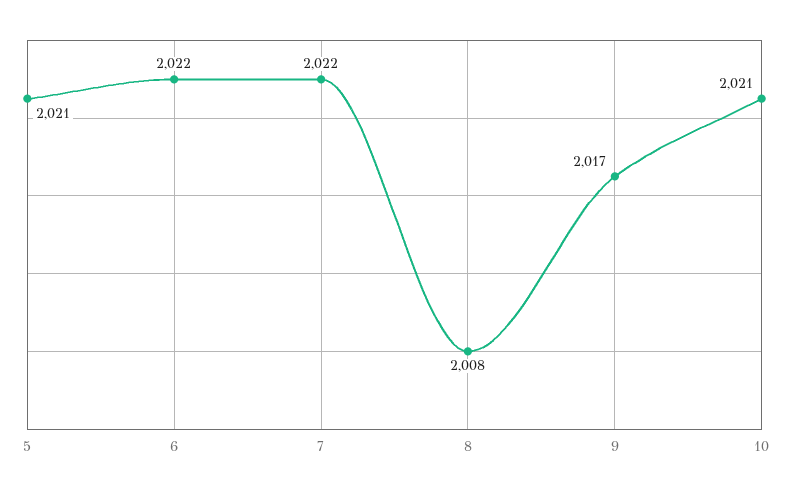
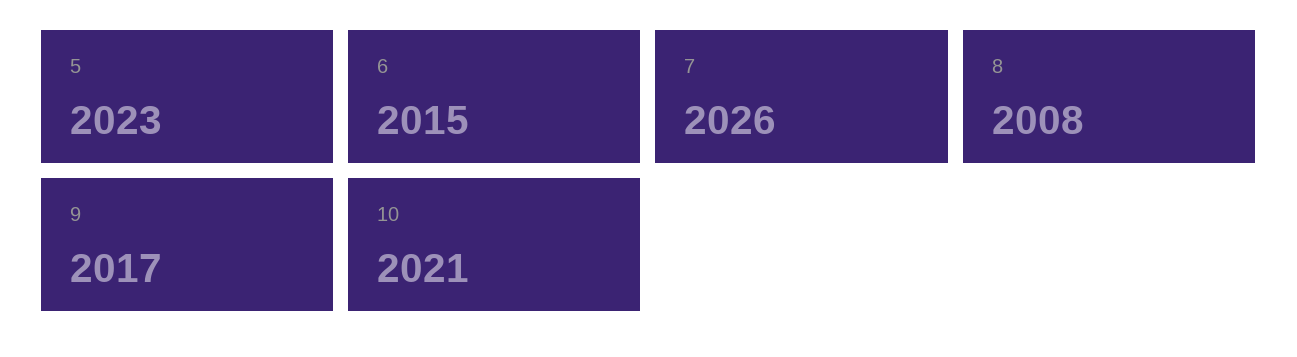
  {
-   "5": 2021,
+   "5": 2023,
-   "6": 2022,
+   "6": 2015,
-   "7": 2022,
+   "7": 2026,
    "8": 2008,
    "9": 2017,
    "10": 2021
  }

